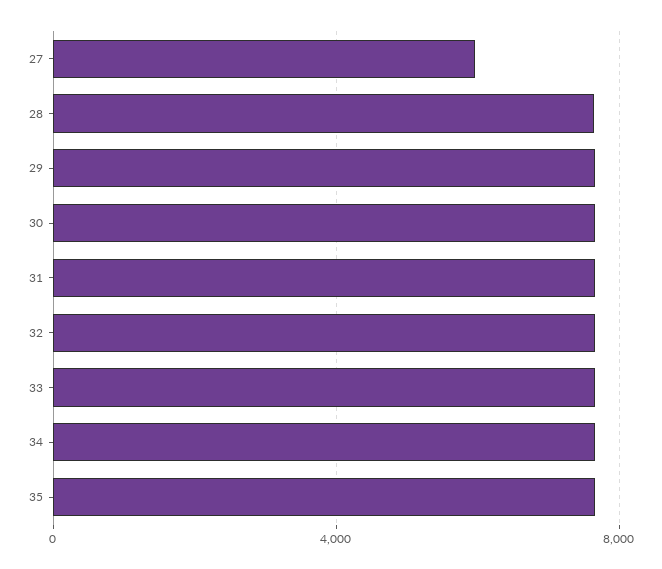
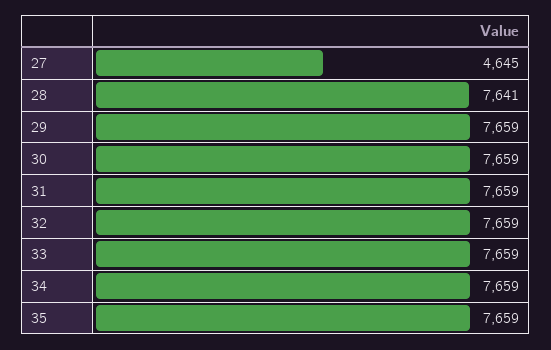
  {
-   "27": 6000,
+   "27": 4645,
    "28": 7641,
    "29": 7659,
    "30": 7659,
    "31": 7659,
    "32": 7659,
    "33": 7659,
    "34": 7659,
    "35": 7659
  }

